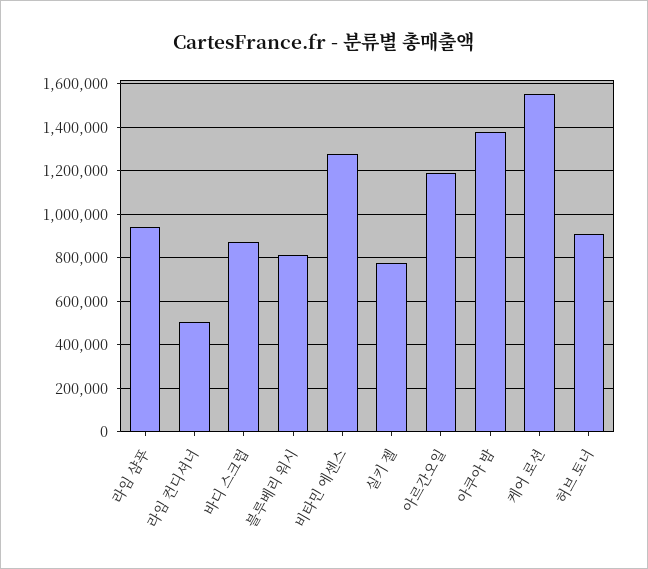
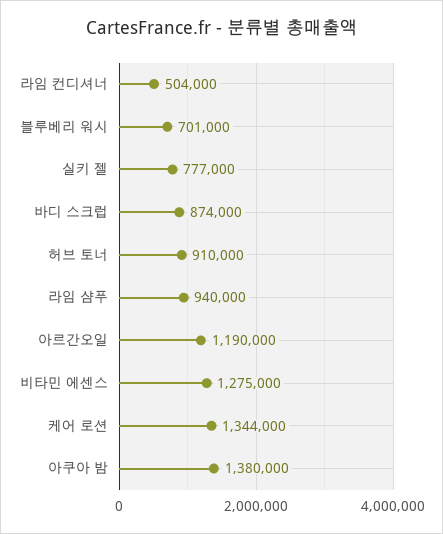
  {
    "라임 샴푸": 940000,
    "라임 컨디셔너": 504000,
    "바디 스크럽": 874000,
-   "블루베리 워시": 800000,
+   "블루베리 워시": 701000,
    "비타민 에센스": 1275000,
    "실키 젤": 777000,
    "아르간오일": 1190000,
    "아쿠아 밤": 1380000,
-   "케어 로션": 1550000,
+   "케어 로션": 1344000,
    "허브 토너": 910000
  }

